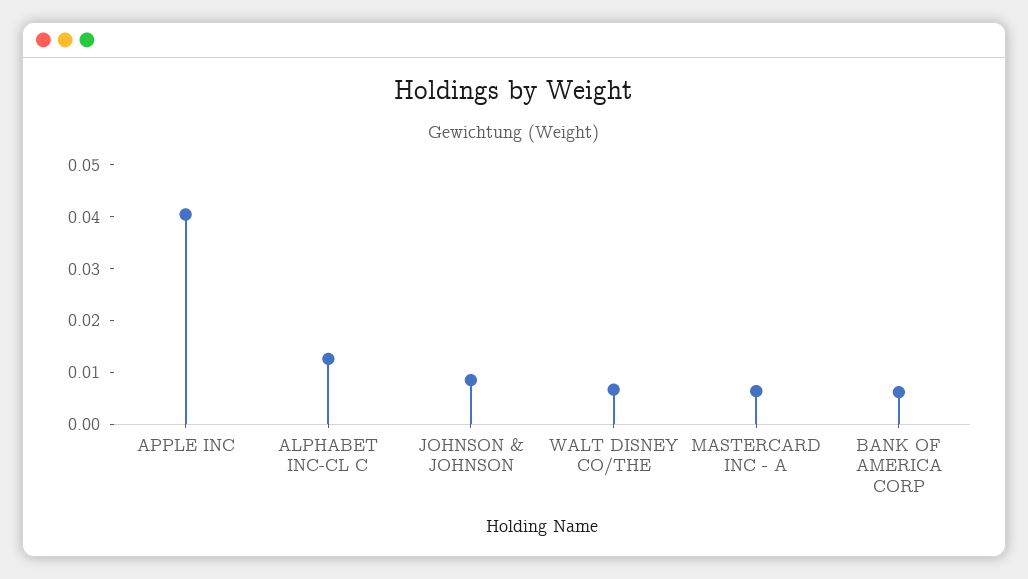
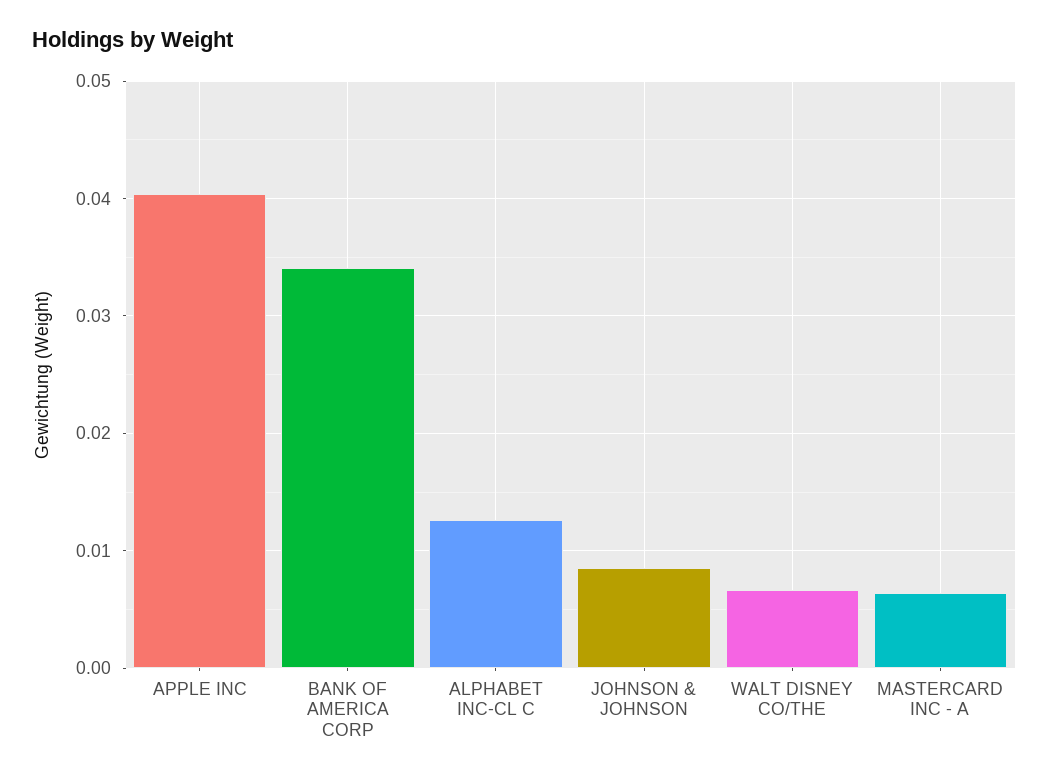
  {
    "APPLE INC": 0.04,
    "ALPHABET INC-CL C": 0.013,
    "JOHNSON & JOHNSON": 0.009,
    "WALT DISNEY CO/THE": 0.007,
    "MASTERCARD INC - A": 0.006,
-   "BANK OF AMERICA CORP": 0.006
+   "BANK OF AMERICA CORP": 0.034
  }

